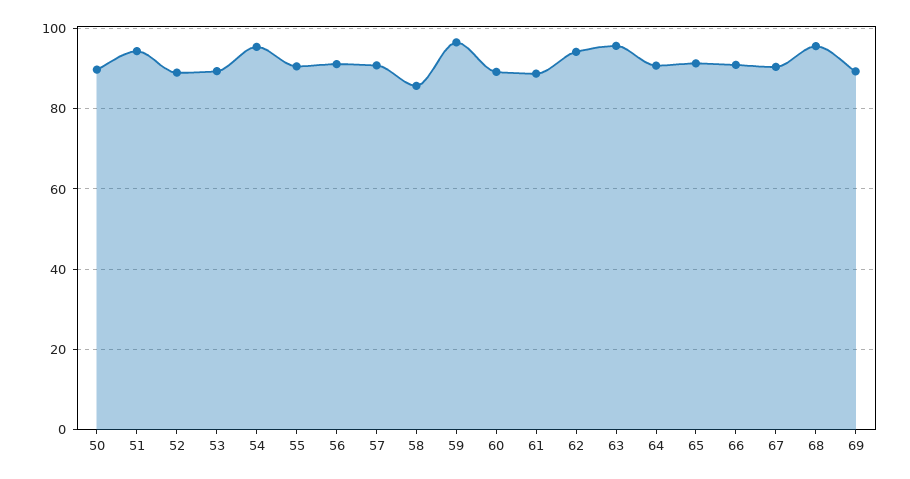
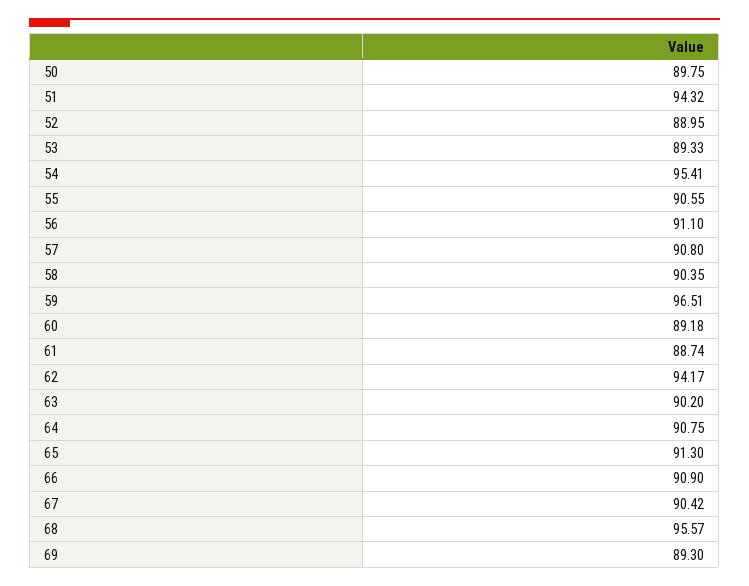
  {
    "50": 89.75,
    "51": 94.32,
    "52": 88.95,
    "53": 89.33,
    "54": 95.41,
    "55": 90.55,
    "56": 91.1,
    "57": 90.8,
-   "58": 86,
+   "58": 90.35,
    "59": 96.51,
    "60": 89.18,
    "61": 88.74,
    "62": 94.17,
-   "63": 96,
+   "63": 90.2,
    "64": 90.75,
    "65": 91.3,
    "66": 90.9,
    "67": 90.42,
    "68": 95.57,
    "69": 89.3
  }

